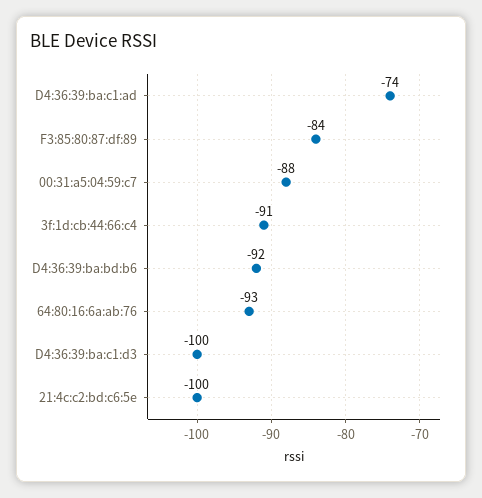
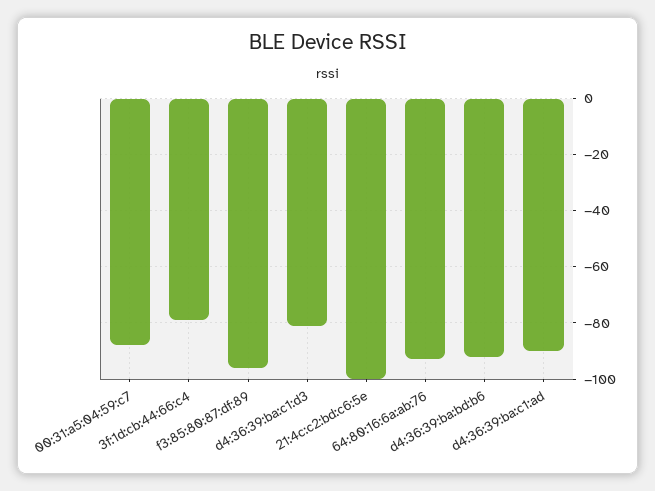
  {
-   "D4:36:39:ba:c1:ad": -74,
+   "D4:36:39:ba:c1:ad": -90,
-   "F3:85:80:87:df:89": -84,
+   "F3:85:80:87:df:89": -95,
    "00:31:a5:04:59:c7": -88,
-   "3f:1d:cb:44:66:c4": -91,
+   "3f:1d:cb:44:66:c4": -80,
    "D4:36:39:ba:bd:b6": -92,
    "64:80:16:6a:ab:76": -93,
-   "D4:36:39:ba:c1:d3": -100,
+   "D4:36:39:ba:c1:d3": -80,
    "21:4c:c2:bd:c6:5e": -100
  }

